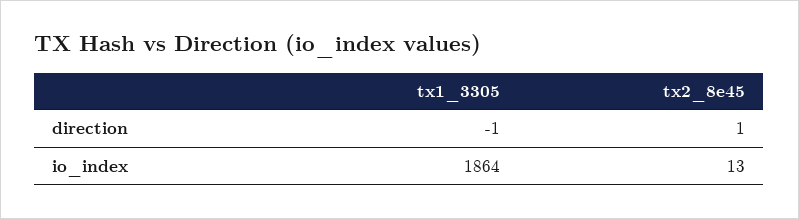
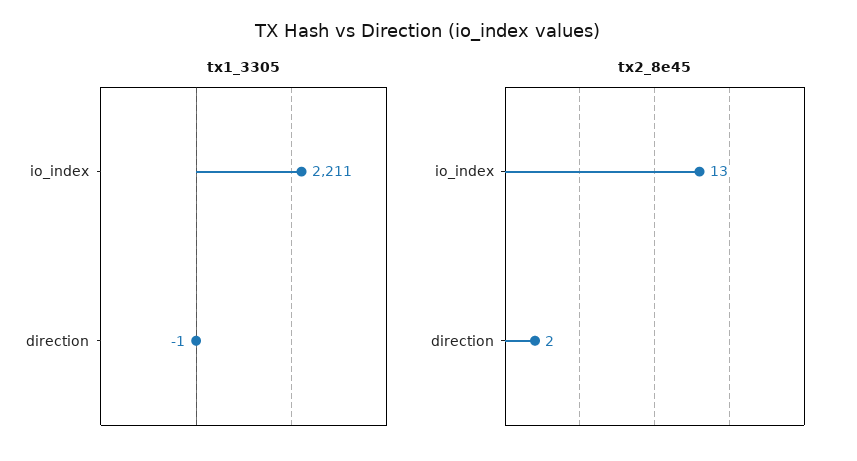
  {
    "tx1_3305": {
      "direction": -1,
-     "io_index": 1864
+     "io_index": 2211
    },
    "tx2_8e45": {
-     "direction": 1,
+     "direction": 2,
      "io_index": 13
    }
  }

